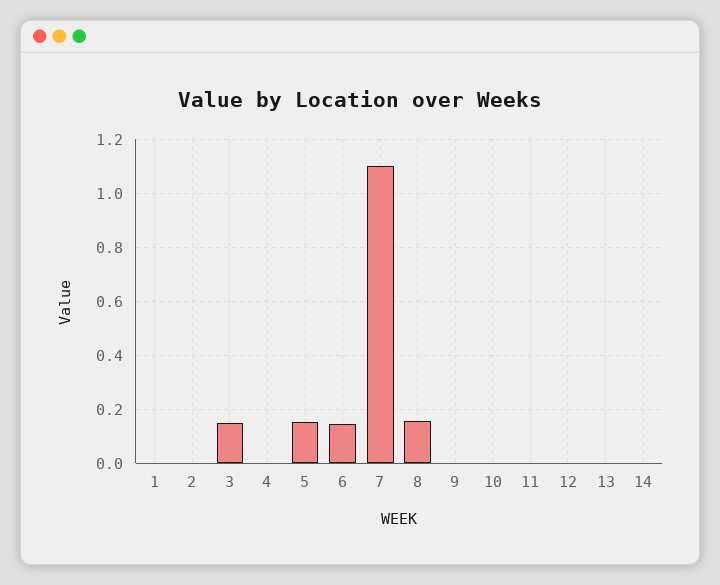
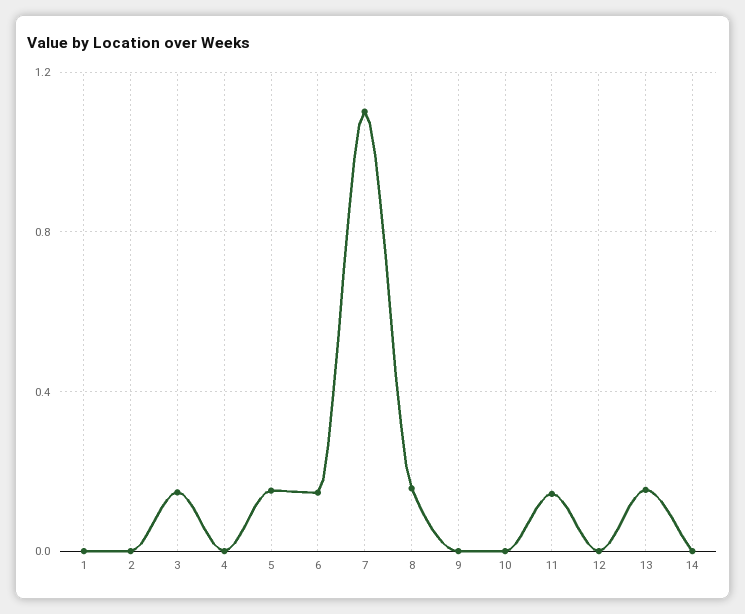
  {
    "1": 0,
    "2": 0,
    "3": 0.15,
    "4": 0,
    "5": 0.15,
    "6": 0.15,
    "7": 1.1,
    "8": 0.15,
    "9": 0,
    "10": 0,
-   "11": 0,
+   "11": 0.15,
    "12": 0,
-   "13": 0,
+   "13": 0.15,
    "14": 0
  }

